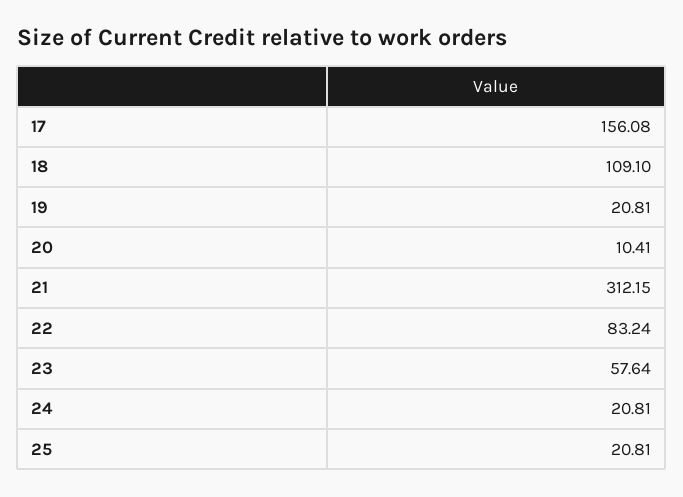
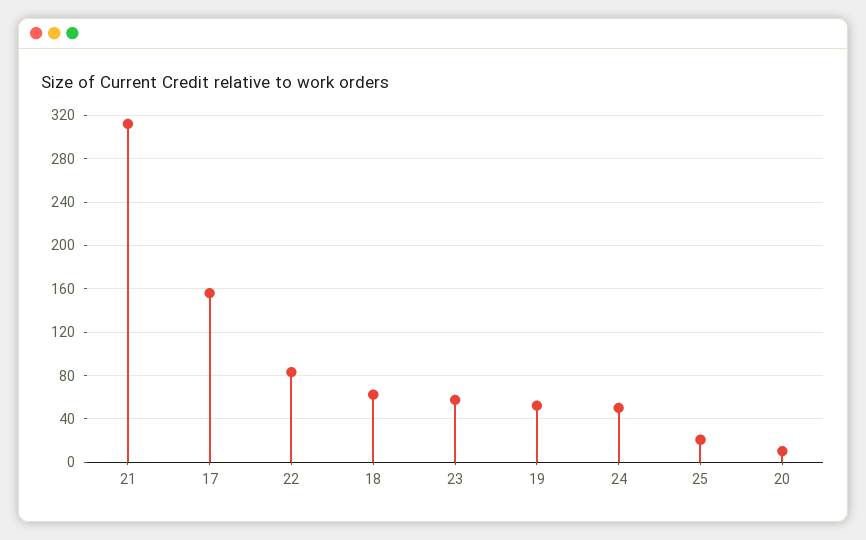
  {
    "17": 156.08,
-   "18": 109.1,
+   "18": 60,
-   "19": 20.81,
+   "19": 50,
    "20": 10.41,
    "21": 312.15,
    "22": 83.24,
    "23": 57.64,
-   "24": 20.81,
+   "24": 50,
    "25": 20.81
  }

